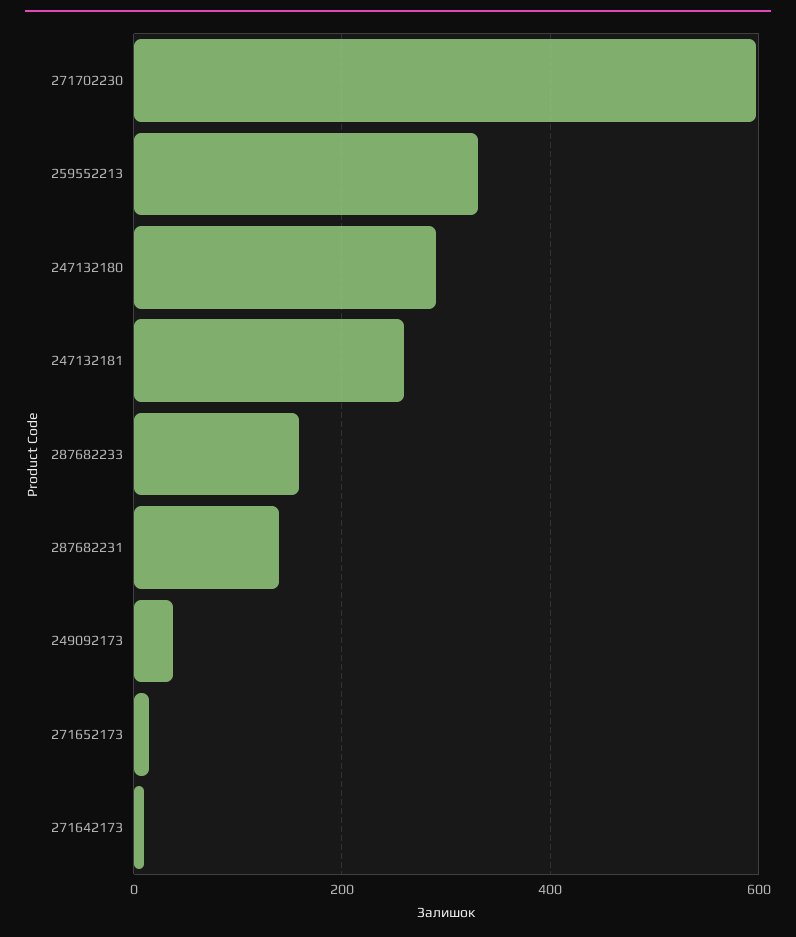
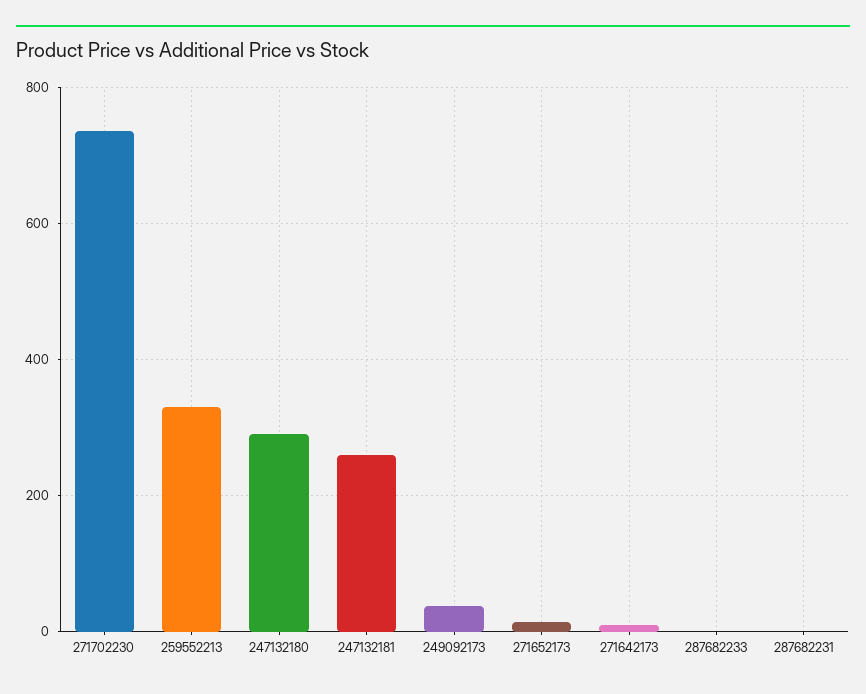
  {
-   "271702230": 600,
+   "271702230": 740,
    "259552213": 340,
    "247132180": 300,
    "247132181": 260,
-   "287682233": 160,
+   "287682233": 0,
-   "287682231": 140,
+   "287682231": 0,
    "249092173": 40,
    "271652173": 20,
    "271642173": 20
  }

